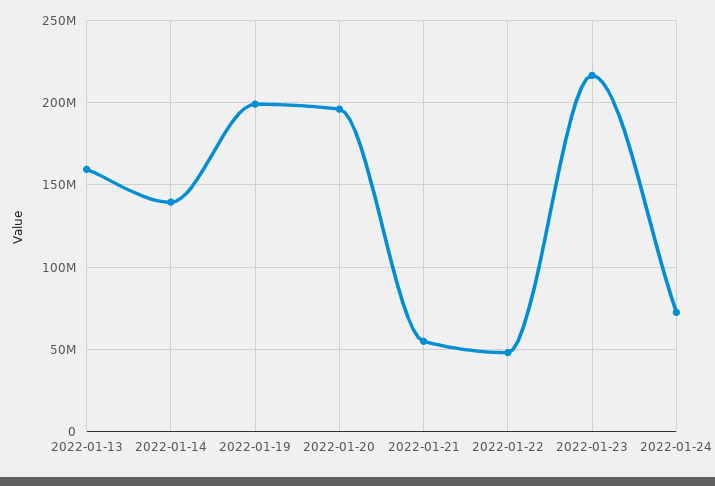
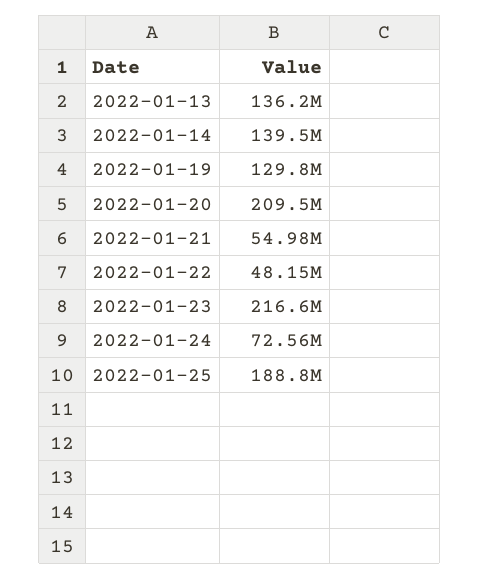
  {
-   "2022-01-13": 160000000,
+   "2022-01-13": 136200000,
    "2022-01-14": 139500000,
-   "2022-01-19": 200000000,
+   "2022-01-19": 129800000,
-   "2022-01-20": 195000000,
+   "2022-01-20": 209500000,
    "2022-01-21": 54980000,
    "2022-01-22": 48150000,
    "2022-01-23": 216600000,
-   "2022-01-24": 72560000
+   "2022-01-24": 72560000,
+   "2022-01-25": 188800000
  }

